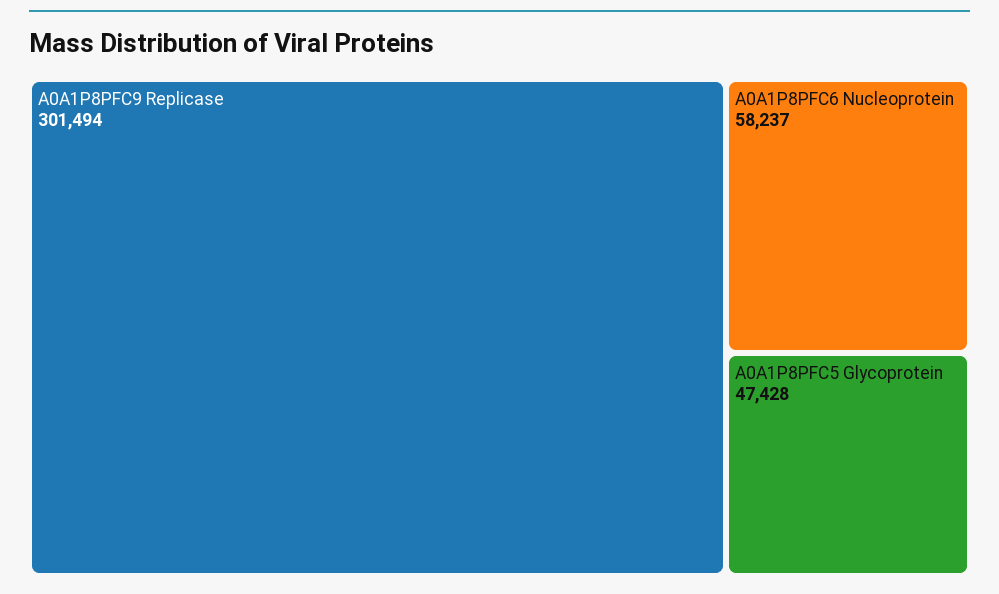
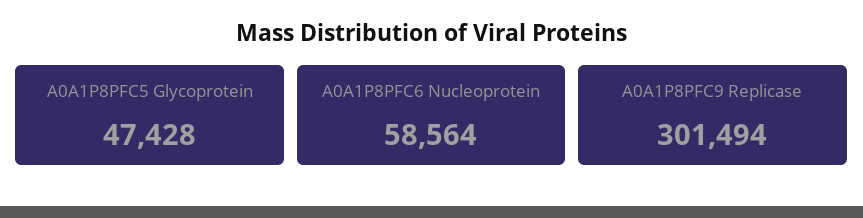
  {
    "A0A1P8PFC9 Replicase": 301494,
-   "A0A1P8PFC6 Nucleoprotein": 58237,
+   "A0A1P8PFC6 Nucleoprotein": 58564,
    "A0A1P8PFC5 Glycoprotein": 47428
  }

